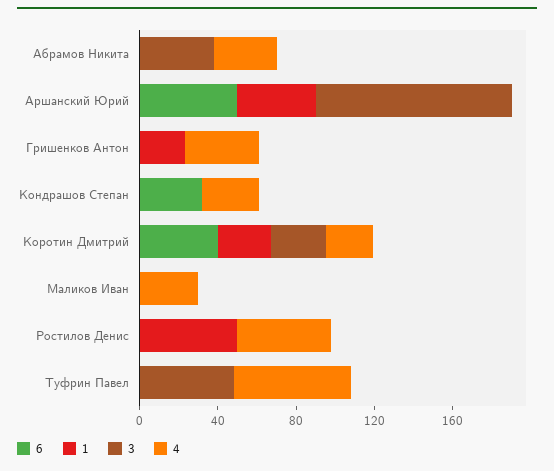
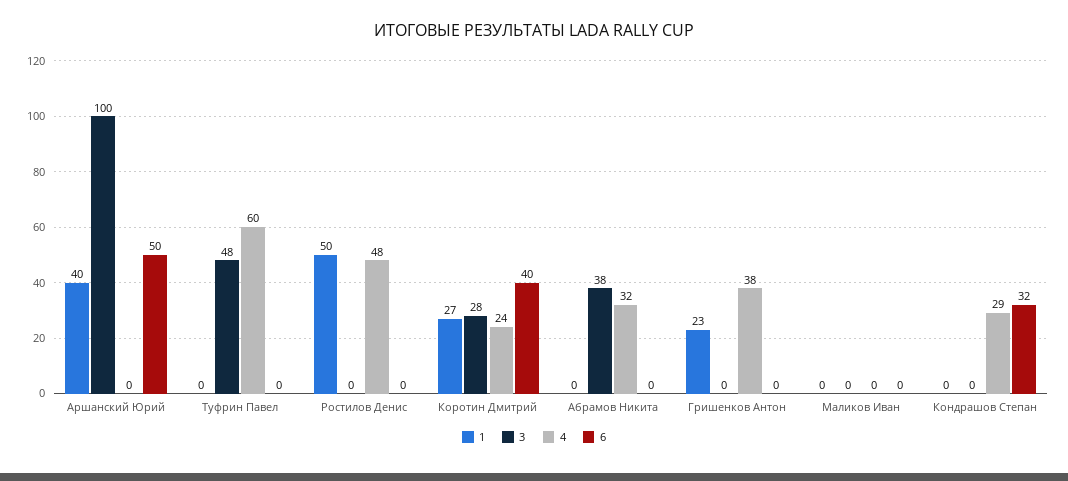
  {
    "6": {
      "Абрамов Никита": 0,
      "Аршанский Юрий": 50,
      "Гришенков Антон": 0,
      "Кондрашов Степан": 32,
      "Коротин Дмитрий": 40,
      "Маликов Иван": 0,
      "Ростилов Денис": 0,
      "Туфрин Павел": 0
    },
    "1": {
      "Абрамов Никита": 0,
      "Аршанский Юрий": 40,
      "Гришенков Антон": 23,
      "Кондрашов Степан": 0,
      "Коротин Дмитрий": 27,
      "Маликов Иван": 0,
      "Ростилов Денис": 50,
      "Туфрин Павел": 0
    },
    "3": {
      "Абрамов Никита": 38,
      "Аршанский Юрий": 100,
      "Гришенков Антон": 0,
      "Кондрашов Степан": 0,
      "Коротин Дмитрий": 28,
      "Маликов Иван": 0,
      "Ростилов Денис": 0,
      "Туфрин Павел": 48
    },
    "4": {
      "Абрамов Никита": 32,
      "Аршанский Юрий": 0,
      "Гришенков Антон": 38,
      "Кондрашов Степан": 29,
      "Коротин Дмитрий": 24,
-     "Маликов Иван": 30,
+     "Маликов Иван": 0,
      "Ростилов Денис": 48,
      "Туфрин Павел": 60
    }
  }

